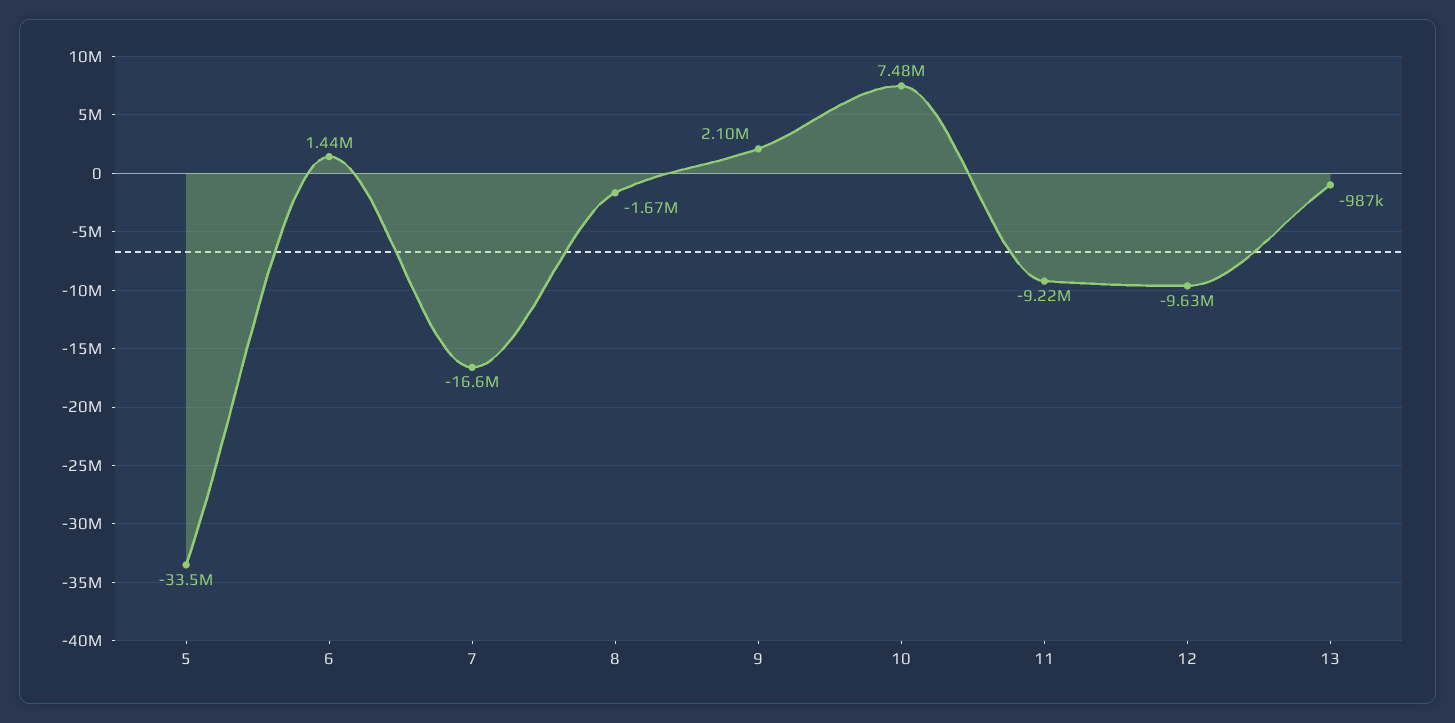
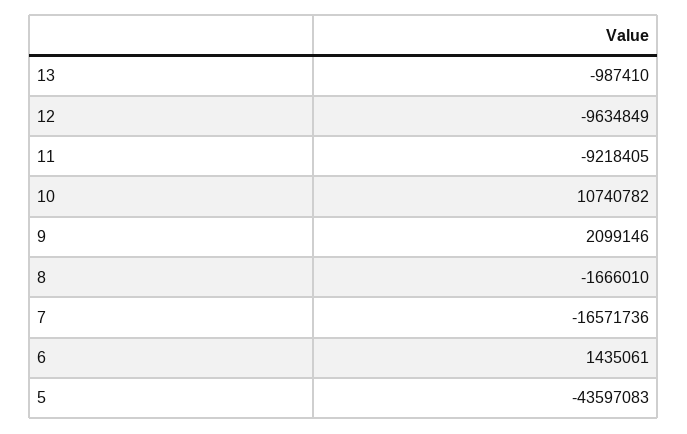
  {
-   "5": -33500000,
+   "5": -43597083,
    "6": 1435061,
    "7": -16571736,
    "8": -1666010,
    "9": 2099146,
-   "10": 7480000,
+   "10": 10740782,
    "11": -9218405,
    "12": -9634849,
    "13": -987410
  }

